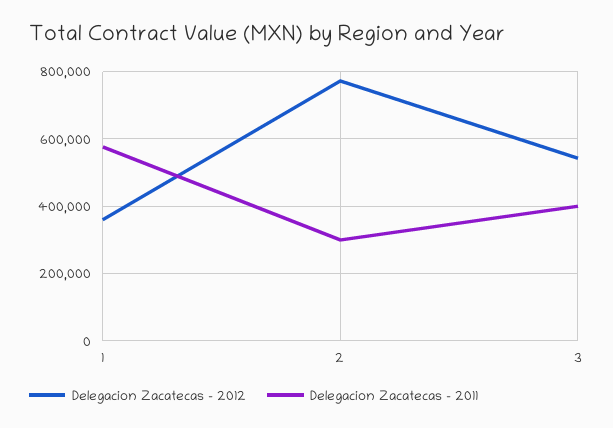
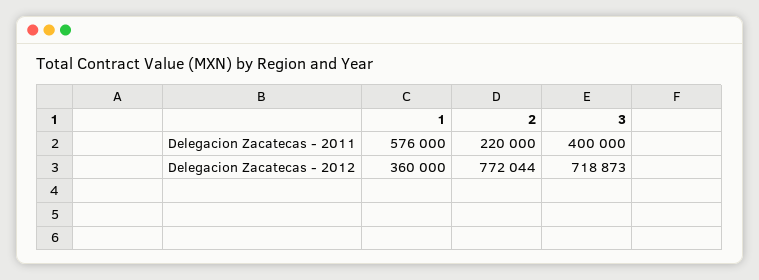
  {
    "Delegacion Zacatecas - 2012": {
      "1": 360000,
      "2": 772044,
-     "3": 540000
+     "3": 718873
    },
    "Delegacion Zacatecas - 2011": {
      "1": 576000,
-     "2": 300000,
+     "2": 220000,
      "3": 400000
    }
  }

